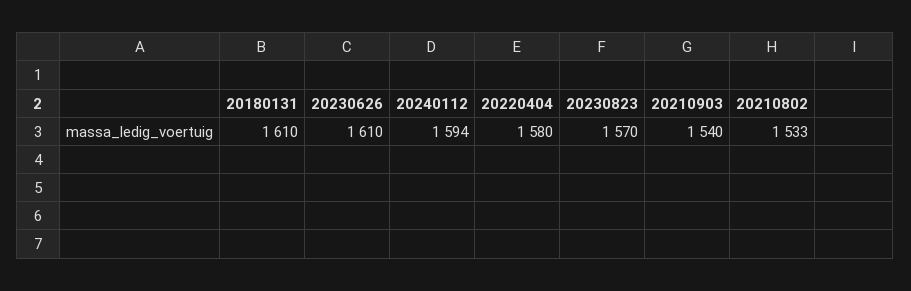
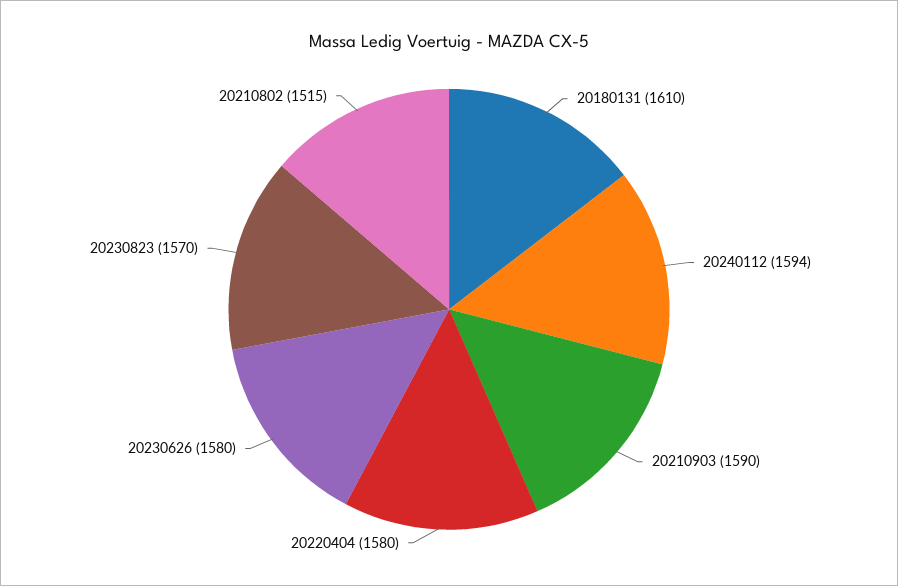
  {
    "20180131": 1610,
-   "20230626": 1610,
+   "20230626": 1580,
    "20240112": 1594,
    "20220404": 1580,
    "20230823": 1570,
-   "20210903": 1540,
+   "20210903": 1590,
-   "20210802": 1533
+   "20210802": 1515
  }

